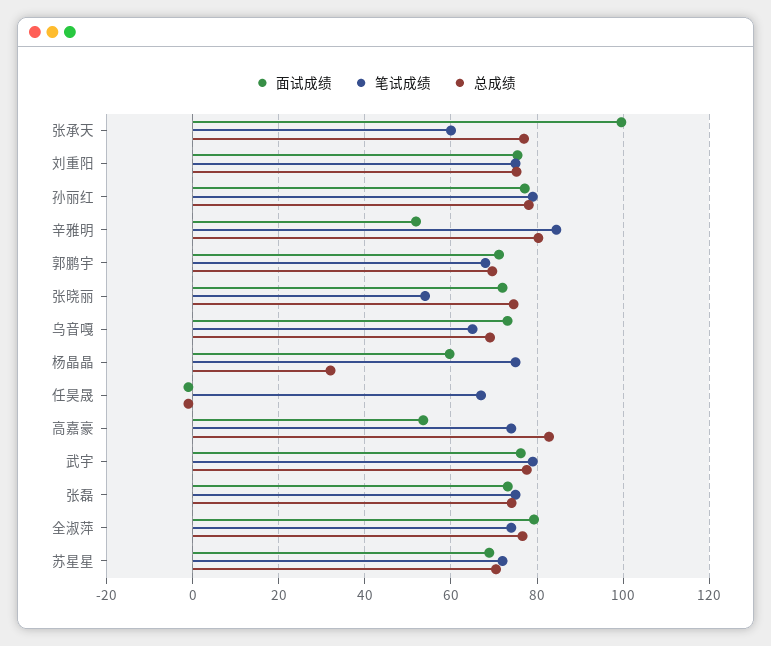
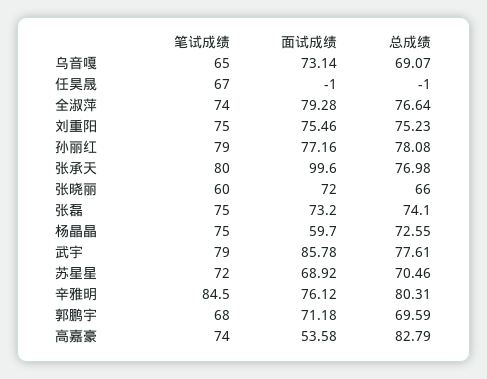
  {
    "面试成绩": {
      "张承天": 99.6,
      "刘重阳": 75.46,
      "孙丽红": 77.16,
-     "辛雅明": 52,
+     "辛雅明": 76.12,
      "郭鹏宇": 71.18,
      "张晓丽": 72,
      "乌音嘎": 73.14,
      "杨晶晶": 59.7,
      "任昊晟": -1,
      "高嘉豪": 53.58,
-     "武宇": 76,
+     "武宇": 85.78,
      "张磊": 73.2,
      "全淑萍": 79.28,
      "苏星星": 68.92
    },
    "笔试成绩": {
-     "张承天": 60,
+     "张承天": 80,
      "刘重阳": 75,
      "孙丽红": 79,
      "辛雅明": 84.5,
      "郭鹏宇": 68,
-     "张晓丽": 54,
+     "张晓丽": 60,
      "乌音嘎": 65,
      "杨晶晶": 75,
      "任昊晟": 67,
      "高嘉豪": 74,
      "武宇": 79,
      "张磊": 75,
      "全淑萍": 74,
      "苏星星": 72
    },
    "总成绩": {
      "张承天": 76.98,
      "刘重阳": 75.23,
      "孙丽红": 78.08,
      "辛雅明": 80.31,
      "郭鹏宇": 69.59,
-     "张晓丽": 74,
+     "张晓丽": 66,
      "乌音嘎": 69.07,
-     "杨晶晶": 32,
+     "杨晶晶": 72.55,
      "任昊晟": -1,
      "高嘉豪": 82.79,
      "武宇": 77.61,
      "张磊": 74.1,
      "全淑萍": 76.64,
      "苏星星": 70.46
    }
  }

